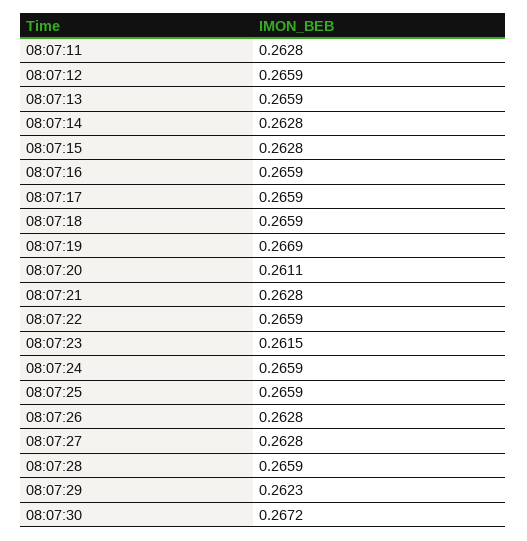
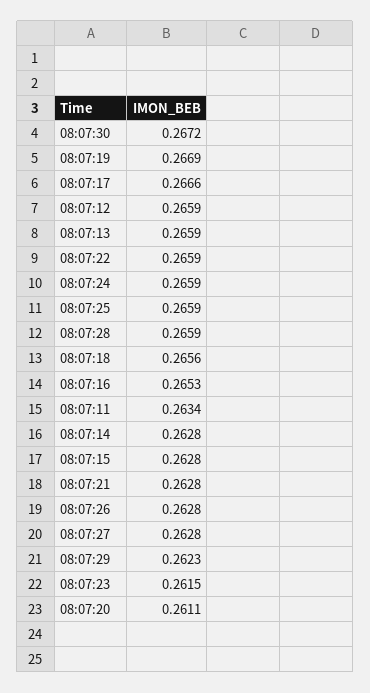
  {
-   "08:07:11": 0.2628,
+   "08:07:11": 0.2634,
    "08:07:12": 0.2659,
    "08:07:13": 0.2659,
    "08:07:14": 0.2628,
    "08:07:15": 0.2628,
-   "08:07:16": 0.2659,
+   "08:07:16": 0.2653,
-   "08:07:17": 0.2659,
+   "08:07:17": 0.2666,
-   "08:07:18": 0.2659,
+   "08:07:18": 0.2656,
    "08:07:19": 0.2669,
    "08:07:20": 0.2611,
    "08:07:21": 0.2628,
    "08:07:22": 0.2659,
    "08:07:23": 0.2615,
    "08:07:24": 0.2659,
    "08:07:25": 0.2659,
    "08:07:26": 0.2628,
    "08:07:27": 0.2628,
    "08:07:28": 0.2659,
    "08:07:29": 0.2623,
    "08:07:30": 0.2672
  }

